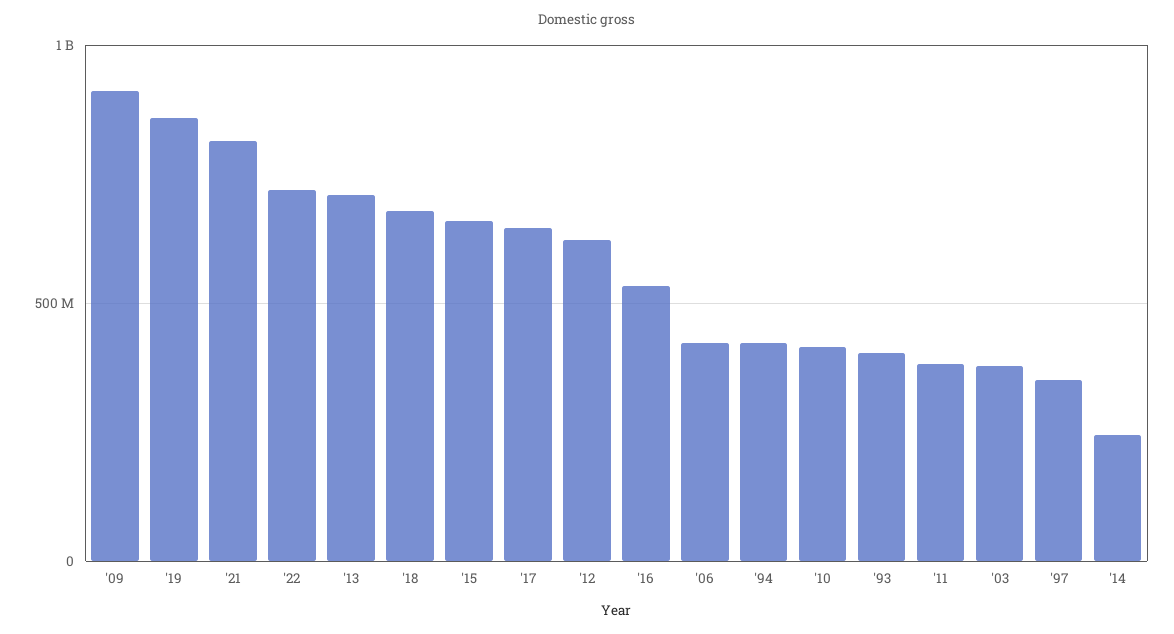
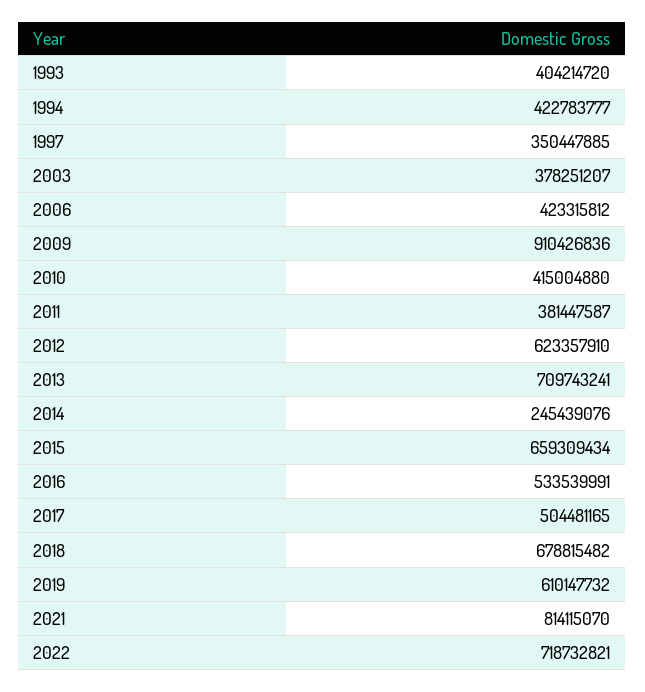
  {
    "'09": 910426836,
-   "'19": 850000000,
+   "'19": 610147732,
    "'21": 814115070,
    "'22": 718732821,
    "'13": 709743241,
    "'18": 678815482,
    "'15": 659309434,
-   "'17": 650000000,
+   "'17": 504481165,
    "'12": 623357910,
    "'16": 533539991,
    "'06": 423315812,
    "'94": 422783777,
    "'10": 415004880,
    "'93": 404214720,
    "'11": 381447587,
    "'03": 378251207,
    "'97": 350447885,
    "'14": 245439076
  }

